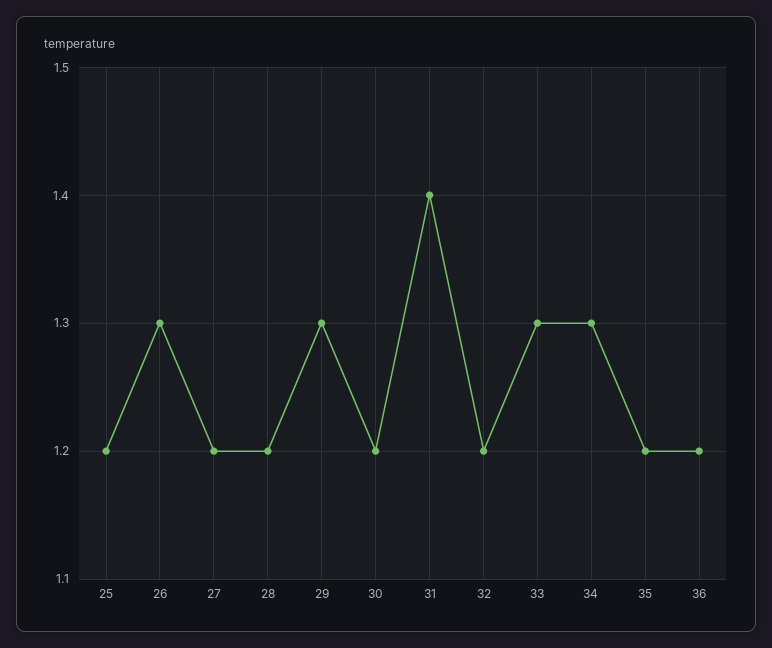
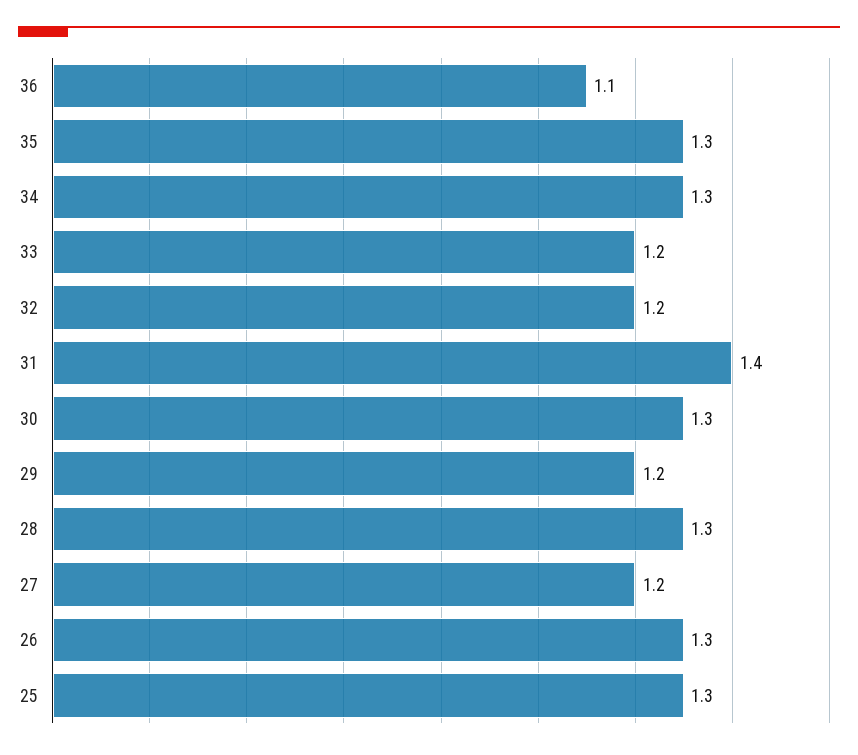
  {
-   "25": 1.2,
+   "25": 1.3,
    "26": 1.3,
    "27": 1.2,
-   "28": 1.2,
+   "28": 1.3,
-   "29": 1.3,
+   "29": 1.2,
-   "30": 1.2,
+   "30": 1.3,
    "31": 1.4,
    "32": 1.2,
-   "33": 1.3,
+   "33": 1.2,
    "34": 1.3,
-   "35": 1.2,
+   "35": 1.3,
-   "36": 1.2
+   "36": 1.1
  }

